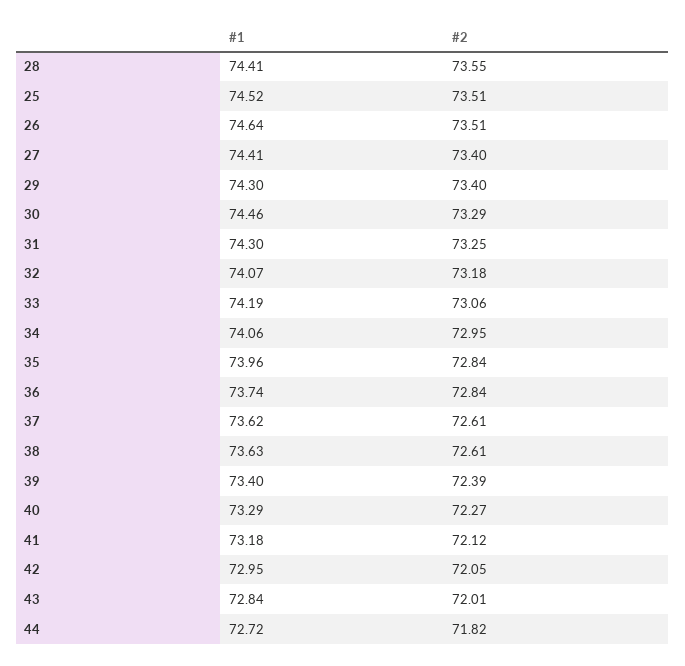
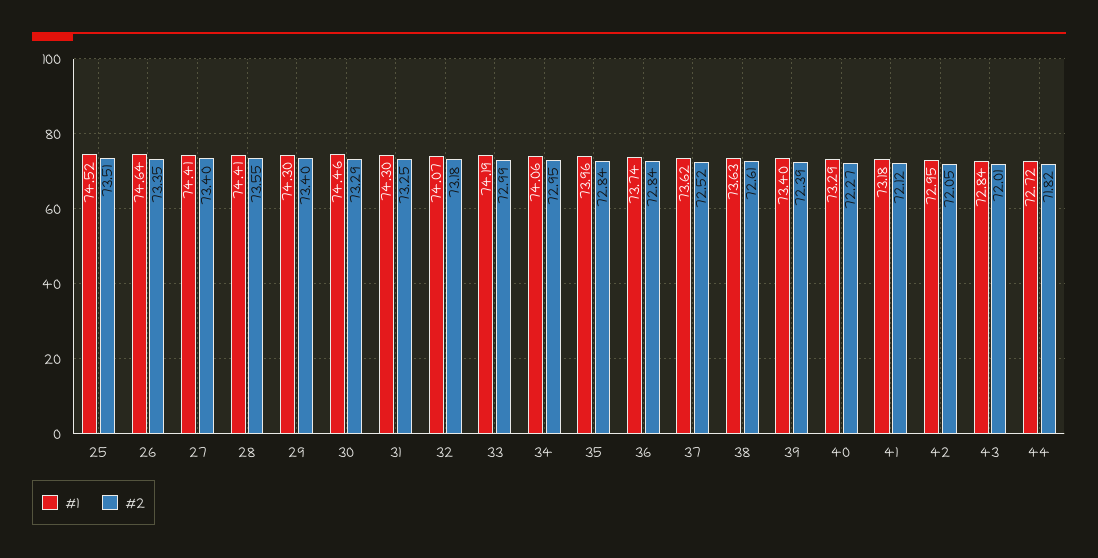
  {
    "#1": {
      "28": 74.41,
      "25": 74.52,
      "26": 74.64,
      "27": 74.41,
      "29": 74.3,
      "30": 74.46,
      "31": 74.3,
      "32": 74.07,
      "33": 74.19,
      "34": 74.06,
      "35": 73.96,
      "36": 73.74,
      "37": 73.62,
      "38": 73.63,
      "39": 73.4,
      "40": 73.29,
      "41": 73.18,
      "42": 72.95,
      "43": 72.84,
      "44": 72.72
    },
    "#2": {
      "28": 73.55,
      "25": 73.51,
-     "26": 73.51,
+     "26": 73.35,
      "27": 73.4,
      "29": 73.4,
      "30": 73.29,
      "31": 73.25,
      "32": 73.18,
-     "33": 73.06,
+     "33": 72.99,
      "34": 72.95,
      "35": 72.84,
      "36": 72.84,
-     "37": 72.61,
+     "37": 72.52,
      "38": 72.61,
      "39": 72.39,
      "40": 72.27,
      "41": 72.12,
      "42": 72.05,
      "43": 72.01,
      "44": 71.82
    }
  }

